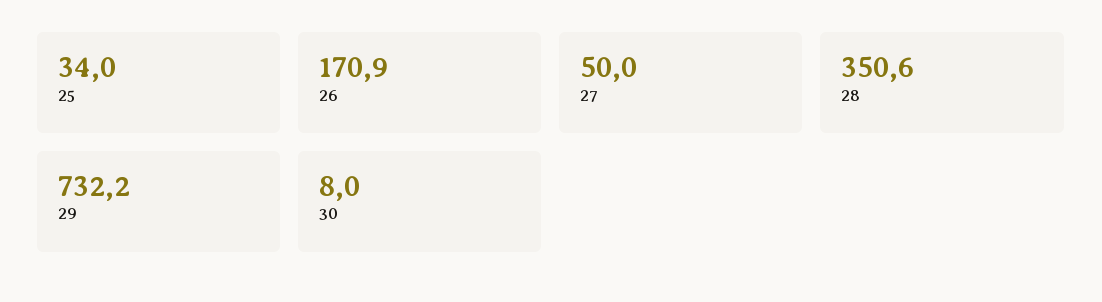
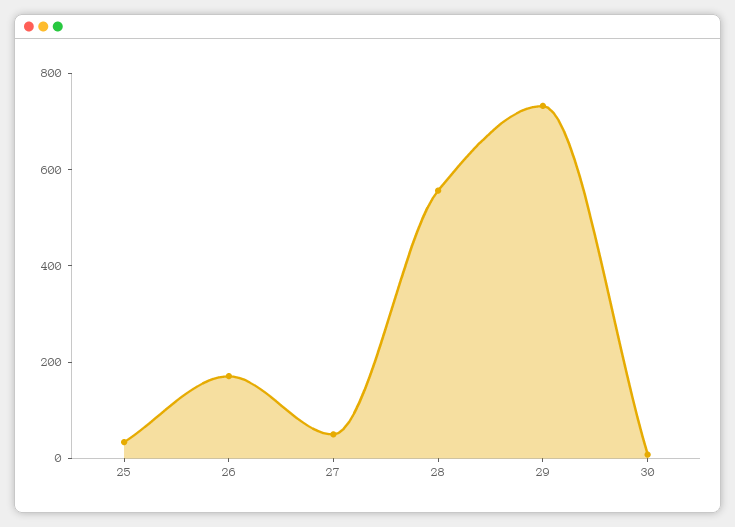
  {
    "25": 34,
    "26": 170.9,
    "27": 50,
-   "28": 350.6,
+   "28": 550,
    "29": 732.2,
    "30": 8
  }

